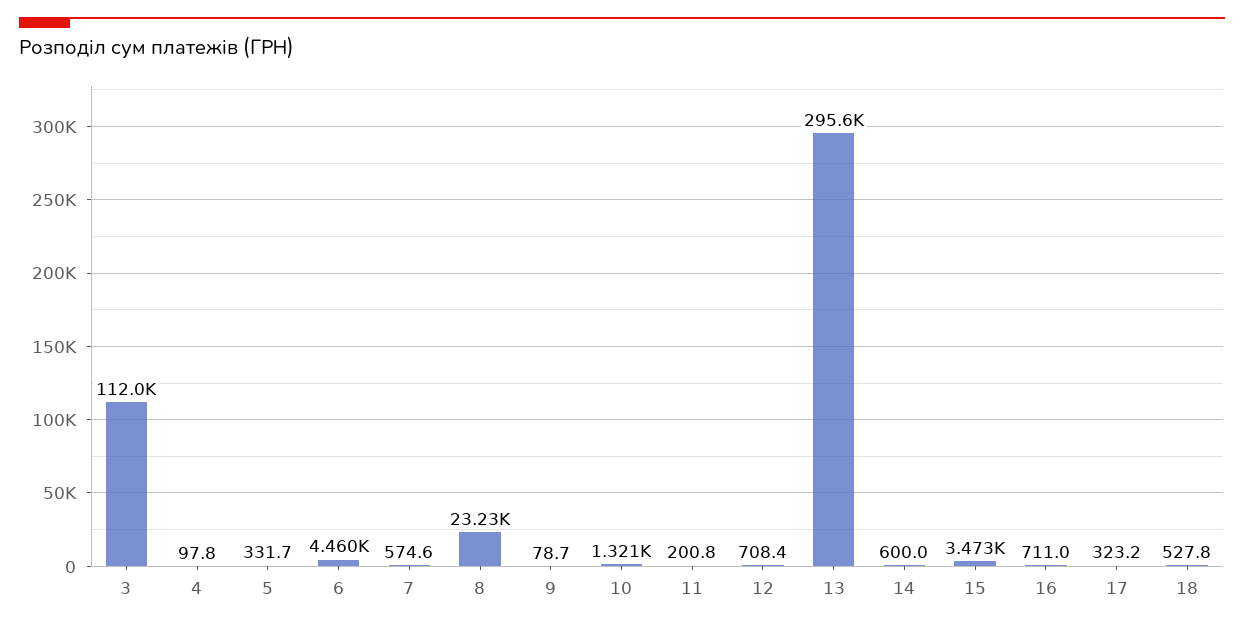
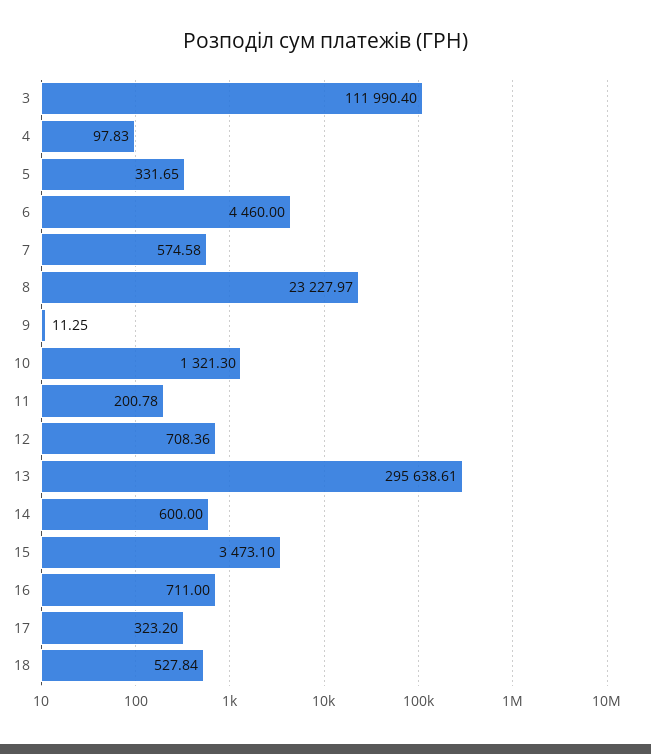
  {
    "3": 111990.4,
    "4": 97.83,
    "5": 331.65,
    "6": 4460,
    "7": 574.58,
    "8": 23227.97,
-   "9": 78.7,
+   "9": 11.25,
    "10": 1321.3,
    "11": 200.78,
    "12": 708.36,
    "13": 295638.61,
    "14": 600,
    "15": 3473.1,
    "16": 711,
    "17": 323.2,
    "18": 527.84
  }

